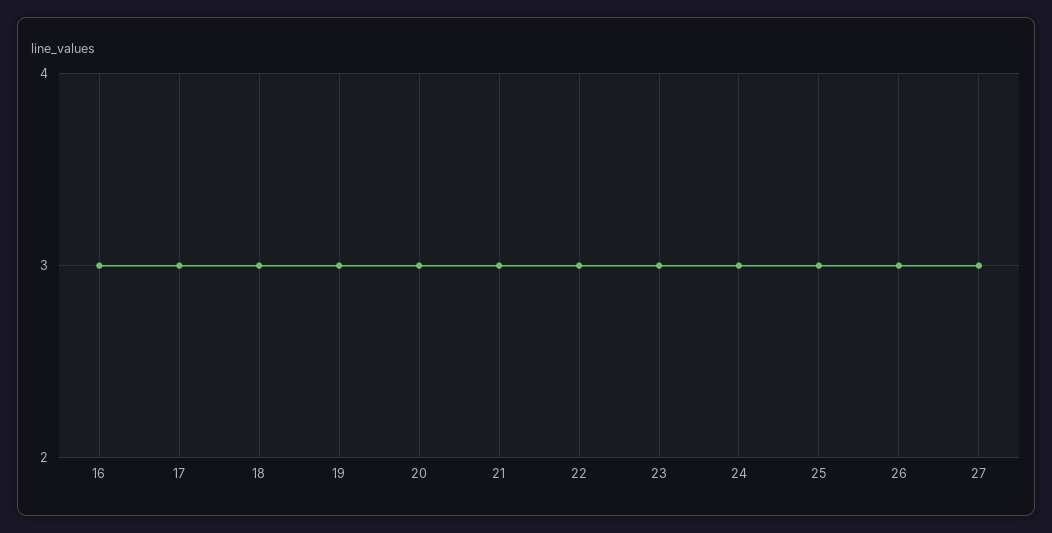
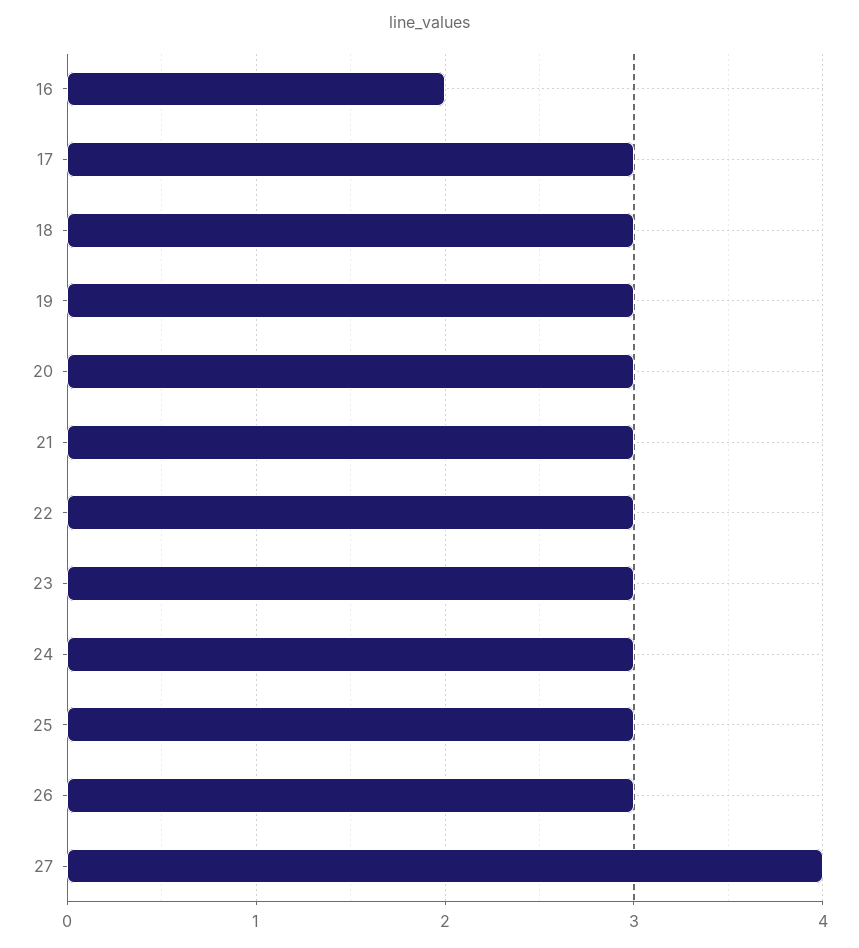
  {
-   "16": 3,
+   "16": 2,
    "17": 3,
    "18": 3,
    "19": 3,
    "20": 3,
    "21": 3,
    "22": 3,
    "23": 3,
    "24": 3,
    "25": 3,
    "26": 3,
-   "27": 3
+   "27": 4
  }

